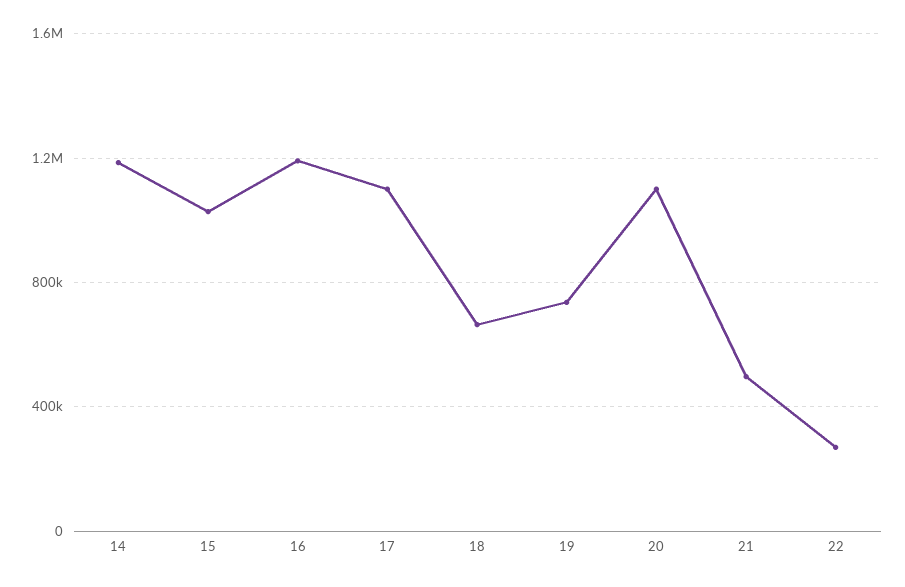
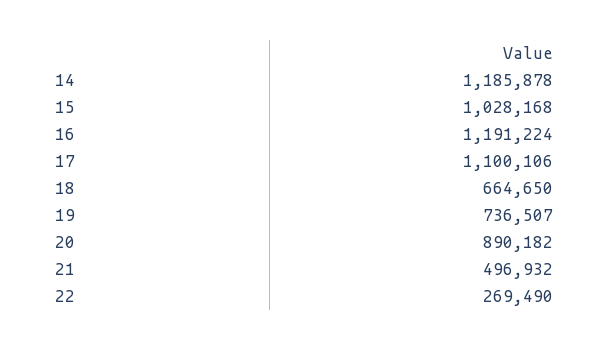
  {
    "14": 1185878,
    "15": 1028168,
    "16": 1191224,
    "17": 1100106,
    "18": 664650,
    "19": 736507,
-   "20": 1100000,
+   "20": 890182,
    "21": 496932,
    "22": 269490
  }

